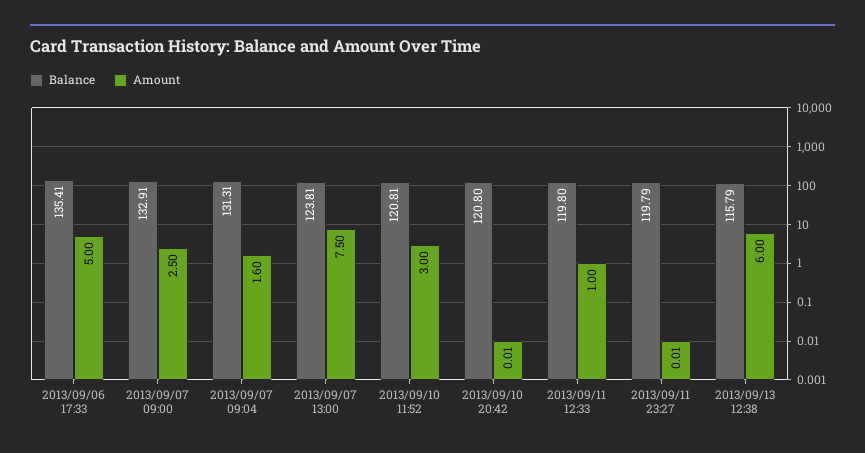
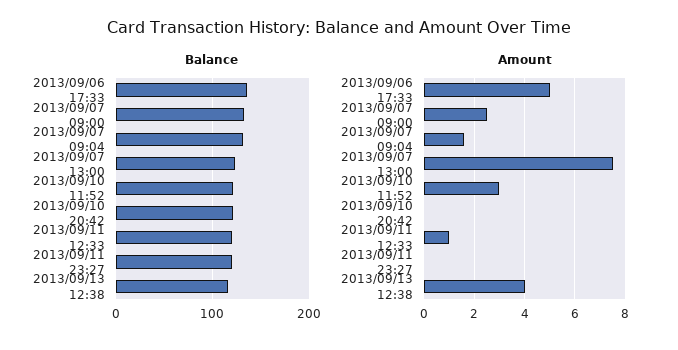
  {
    "Balance": {
      "2013/09/06 17:33": 135.41,
      "2013/09/07 09:00": 132.91,
      "2013/09/07 09:04": 131.31,
      "2013/09/07 13:00": 123.81,
      "2013/09/10 11:52": 120.81,
      "2013/09/10 20:42": 120.8,
      "2013/09/11 12:33": 119.8,
      "2013/09/11 23:27": 119.79,
      "2013/09/13 12:38": 115.79
    },
    "Amount": {
      "2013/09/06 17:33": 5,
      "2013/09/07 09:00": 2.5,
      "2013/09/07 09:04": 1.6,
      "2013/09/07 13:00": 7.5,
      "2013/09/10 11:52": 3,
      "2013/09/10 20:42": 0.01,
      "2013/09/11 12:33": 1,
      "2013/09/11 23:27": 0.01,
-     "2013/09/13 12:38": 6
+     "2013/09/13 12:38": 4
    }
  }

